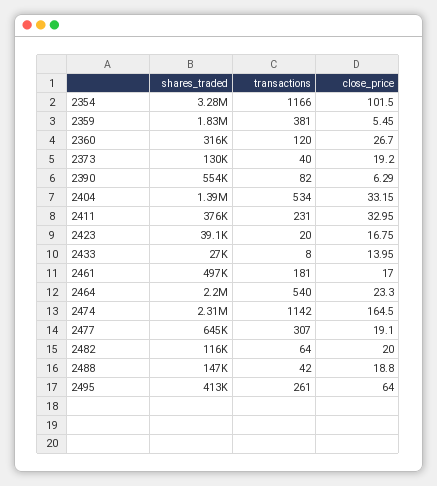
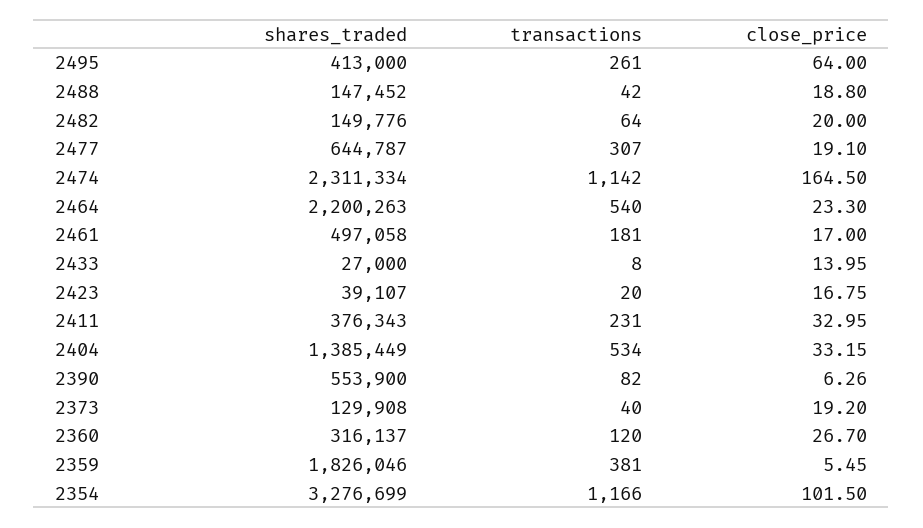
  {
    "shares_traded": {
      "2354": 3276699,
      "2359": 1826046,
      "2360": 316137,
      "2373": 129908,
      "2390": 553900,
      "2404": 1385449,
      "2411": 376343,
      "2423": 39107,
      "2433": 27000,
      "2461": 497058,
      "2464": 2200263,
      "2474": 2311334,
      "2477": 644787,
-     "2482": 116000,
+     "2482": 149776,
      "2488": 147452,
      "2495": 413000
    },
    "transactions": {
      "2354": 1166,
      "2359": 381,
      "2360": 120,
      "2373": 40,
      "2390": 82,
      "2404": 534,
      "2411": 231,
      "2423": 20,
      "2433": 8,
      "2461": 181,
      "2464": 540,
      "2474": 1142,
      "2477": 307,
      "2482": 64,
      "2488": 42,
      "2495": 261
    },
    "close_price": {
      "2354": 101.5,
      "2359": 5.45,
      "2360": 26.7,
      "2373": 19.2,
-     "2390": 6.29,
+     "2390": 6.26,
      "2404": 33.15,
      "2411": 32.95,
      "2423": 16.75,
      "2433": 13.95,
      "2461": 17,
      "2464": 23.3,
      "2474": 164.5,
      "2477": 19.1,
      "2482": 20,
      "2488": 18.8,
      "2495": 64
    }
  }

